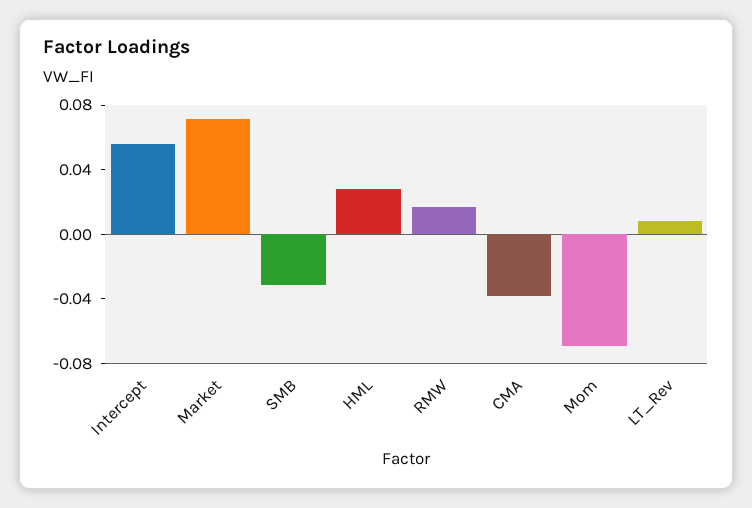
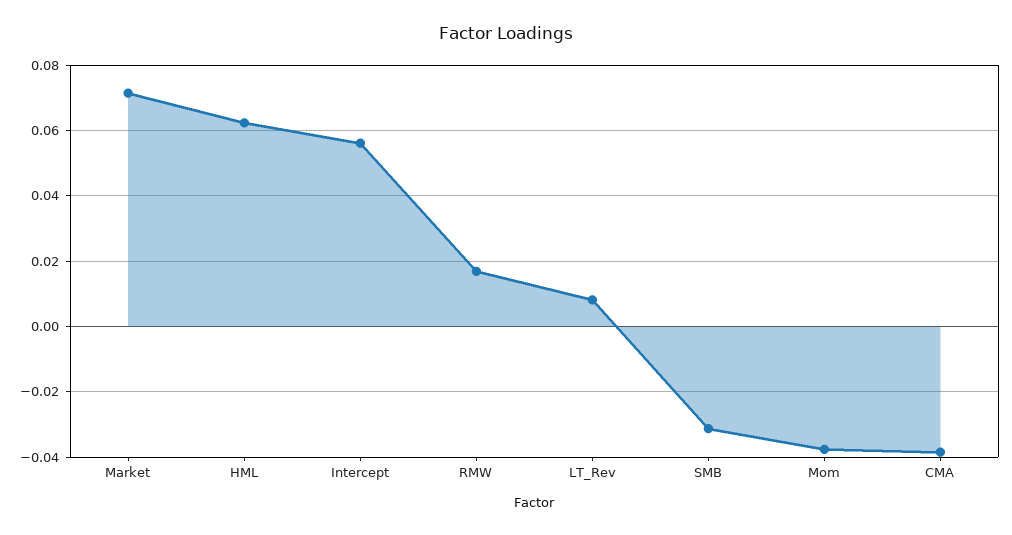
  {
    "Intercept": 0.056,
    "Market": 0.072,
    "SMB": -0.032,
-   "HML": 0.03,
+   "HML": 0.062,
    "RMW": 0.016,
    "CMA": -0.038,
-   "Mom": -0.07,
+   "Mom": -0.038,
    "LT_Rev": 0.008
  }

